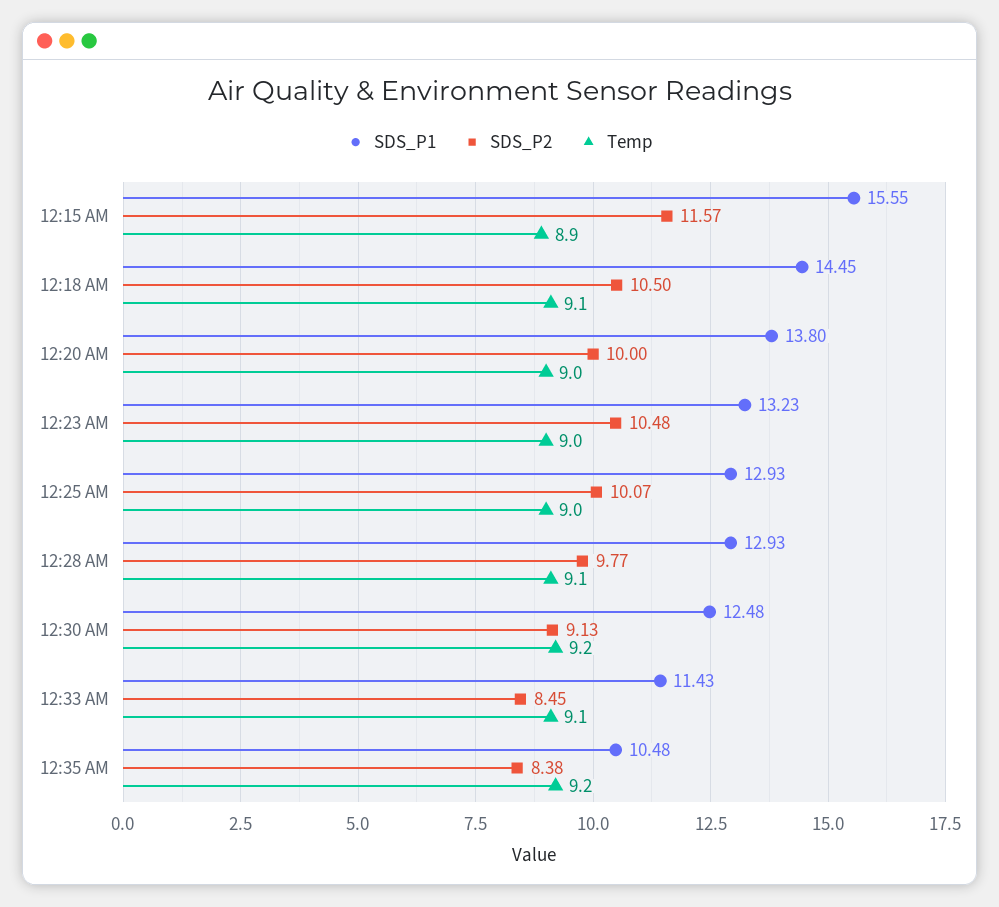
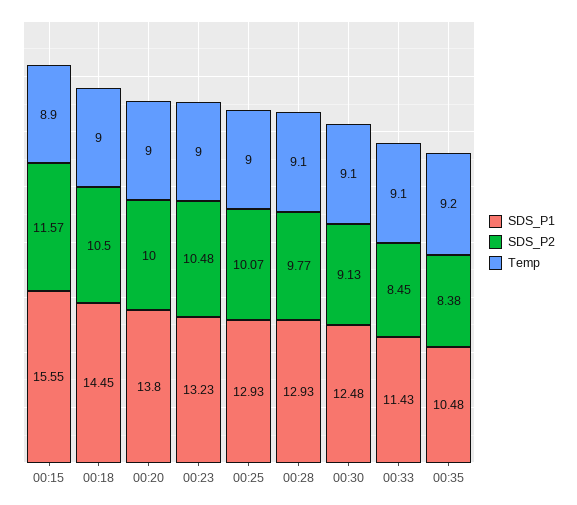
  {
    "SDS_P1": {
      "12:15 AM": 15.55,
      "12:18 AM": 14.45,
      "12:20 AM": 13.8,
      "12:23 AM": 13.23,
      "12:25 AM": 12.93,
      "12:28 AM": 12.93,
      "12:30 AM": 12.48,
      "12:33 AM": 11.43,
      "12:35 AM": 10.48
    },
    "SDS_P2": {
      "12:15 AM": 11.57,
      "12:18 AM": 10.5,
      "12:20 AM": 10,
      "12:23 AM": 10.48,
      "12:25 AM": 10.07,
      "12:28 AM": 9.77,
      "12:30 AM": 9.13,
      "12:33 AM": 8.45,
      "12:35 AM": 8.38
    },
    "Temp": {
      "12:15 AM": 8.9,
-     "12:18 AM": 9.1,
+     "12:18 AM": 9,
      "12:20 AM": 9,
      "12:23 AM": 9,
      "12:25 AM": 9,
      "12:28 AM": 9.1,
-     "12:30 AM": 9.2,
+     "12:30 AM": 9.1,
      "12:33 AM": 9.1,
      "12:35 AM": 9.2
    }
  }

